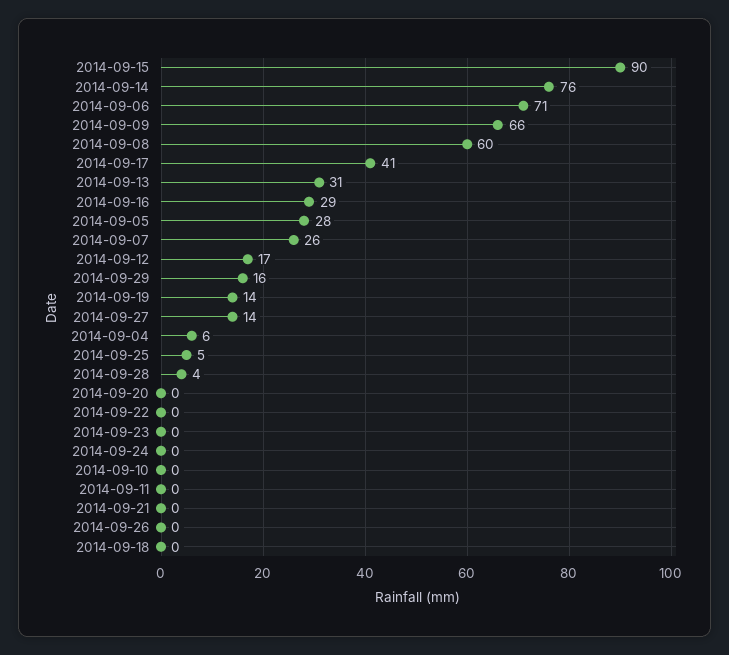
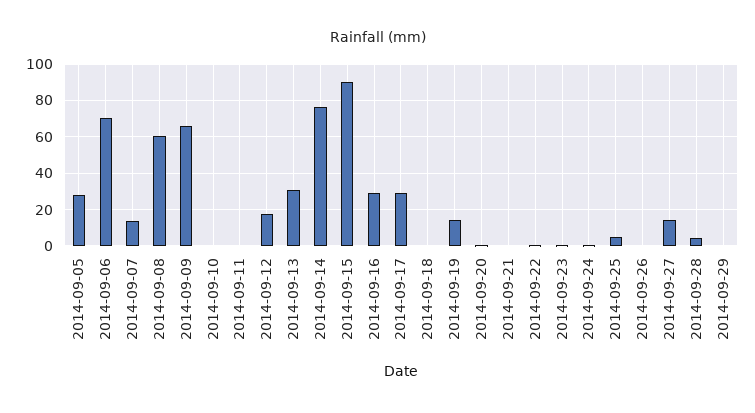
  {
    "2014-09-15": 90,
    "2014-09-14": 76,
    "2014-09-06": 71,
    "2014-09-09": 66,
    "2014-09-08": 60,
-   "2014-09-17": 41,
+   "2014-09-17": 30,
    "2014-09-13": 31,
    "2014-09-16": 29,
    "2014-09-05": 28,
-   "2014-09-07": 26,
+   "2014-09-07": 15,
    "2014-09-12": 17,
-   "2014-09-29": 16,
+   "2014-09-29": 0,
    "2014-09-19": 14,
    "2014-09-27": 14,
-   "2014-09-04": 6,
    "2014-09-25": 5,
    "2014-09-28": 4,
    "2014-09-20": 0,
    "2014-09-22": 0,
    "2014-09-23": 0,
    "2014-09-24": 0,
    "2014-09-10": 0,
    "2014-09-11": 0,
    "2014-09-21": 0,
    "2014-09-26": 0,
    "2014-09-18": 0
  }

